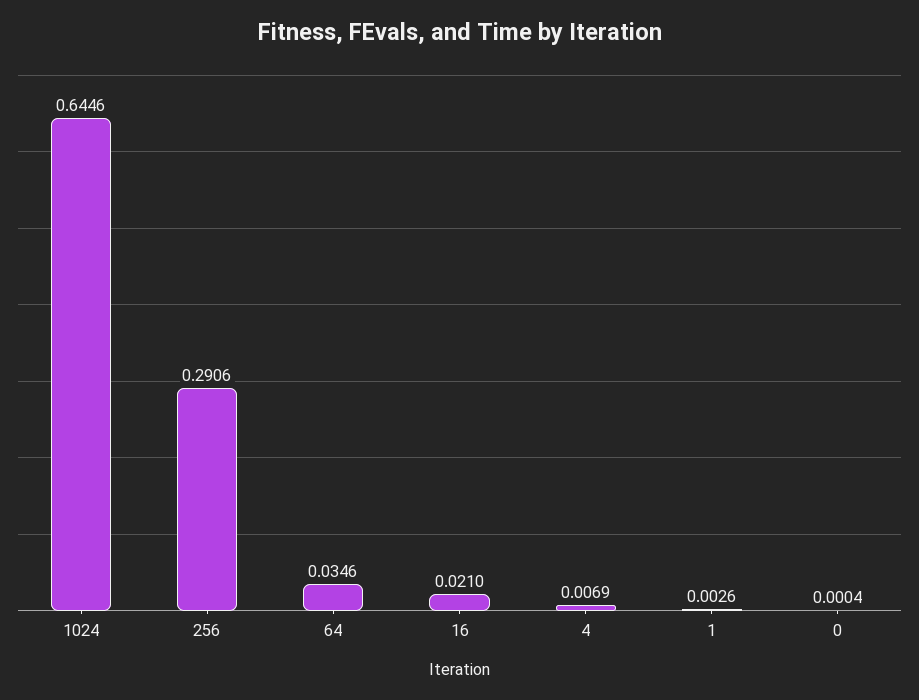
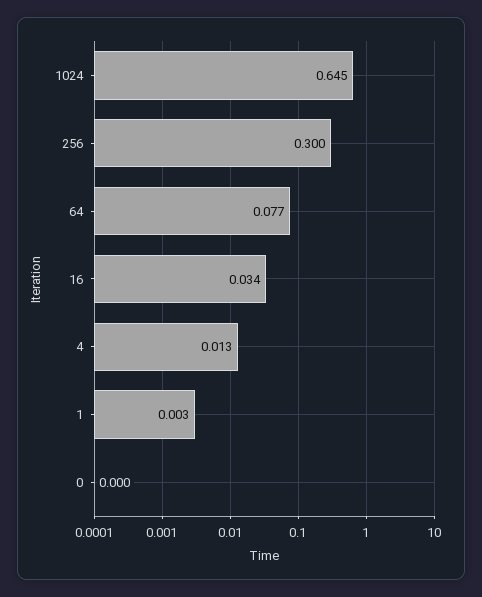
  {
    "1024": 0.6446,
-   "256": 0.2906,
+   "256": 0.3,
-   "64": 0.0346,
+   "64": 0.077,
-   "16": 0.021,
+   "16": 0.034,
-   "4": 0.0069,
+   "4": 0.013,
    "1": 0.0026,
    "0": 0.0004
  }

